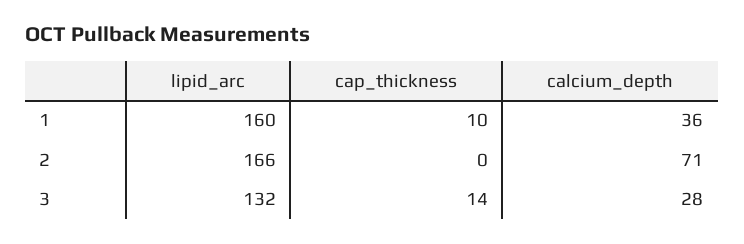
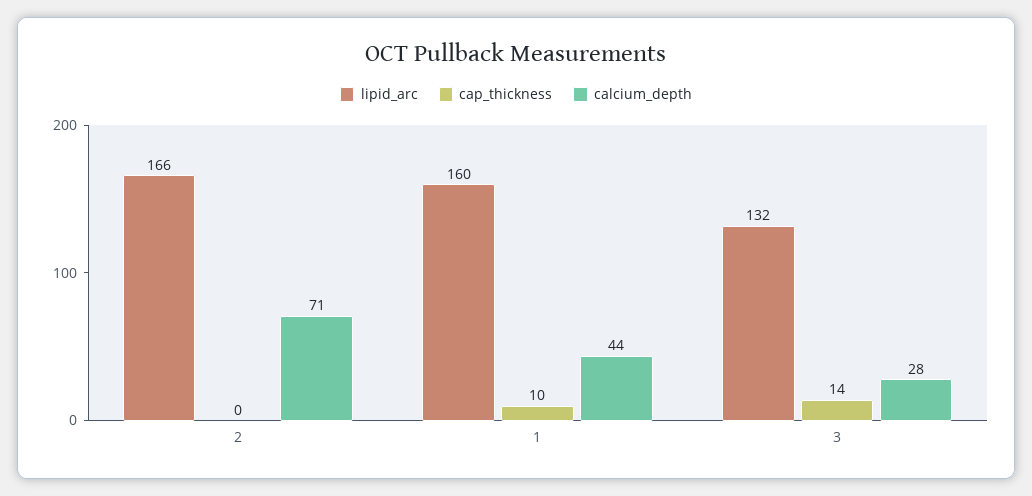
  {
    "lipid_arc": {
      "1": 160,
      "2": 166,
      "3": 132
    },
    "cap_thickness": {
      "1": 10,
      "2": 0,
      "3": 14
    },
    "calcium_depth": {
-     "1": 36,
+     "1": 44,
      "2": 71,
      "3": 28
    }
  }

